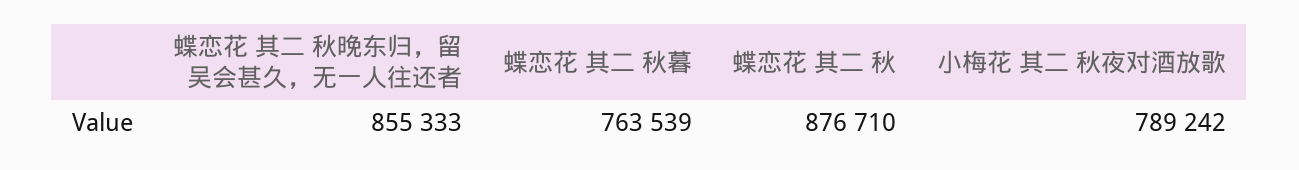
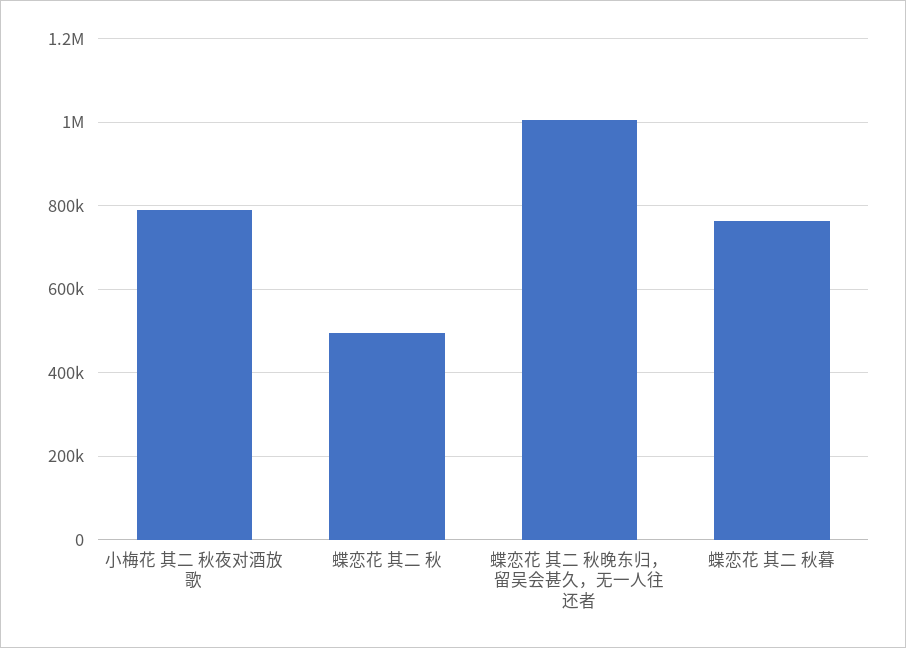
  {
-   "蝶恋花 其二 秋晚东归，留吴会甚久，无一人往还者": 855333,
+   "蝶恋花 其二 秋晚东归，留吴会甚久，无一人往还者": 1000000,
    "蝶恋花 其二 秋暮": 763539,
-   "蝶恋花 其二 秋": 876710,
+   "蝶恋花 其二 秋": 500000,
    "小梅花 其二 秋夜对酒放歌": 789242
  }

